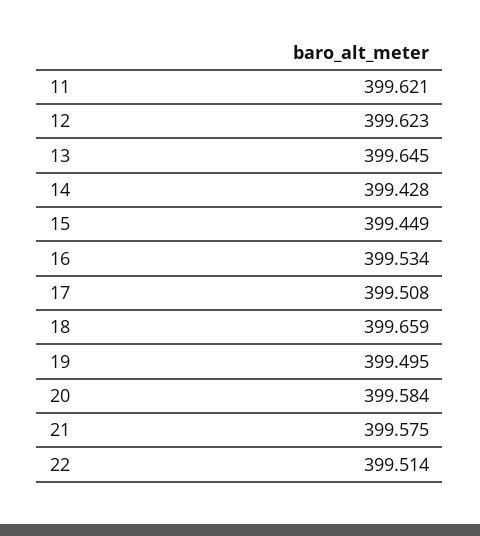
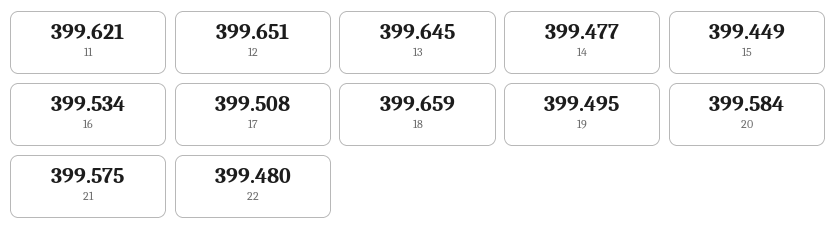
  {
    "11": 399.621,
-   "12": 399.623,
+   "12": 399.651,
    "13": 399.645,
-   "14": 399.428,
+   "14": 399.477,
    "15": 399.449,
    "16": 399.534,
    "17": 399.508,
    "18": 399.659,
    "19": 399.495,
    "20": 399.584,
    "21": 399.575,
-   "22": 399.514
+   "22": 399.48
  }

